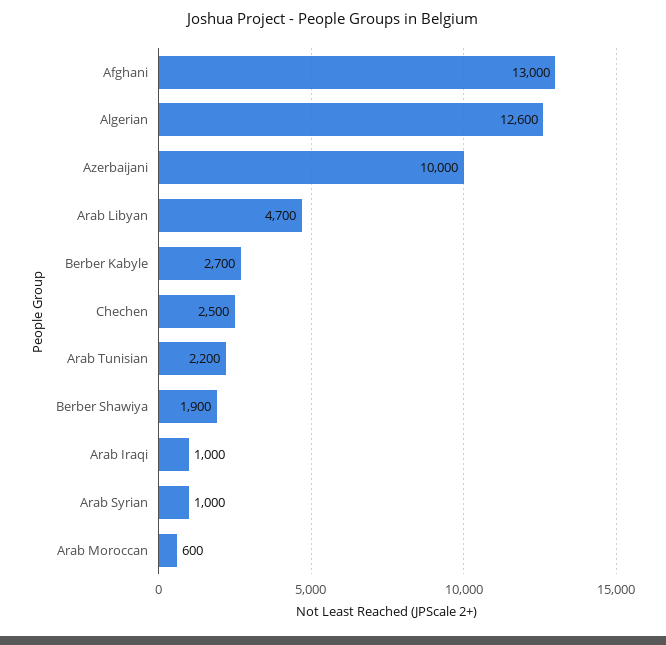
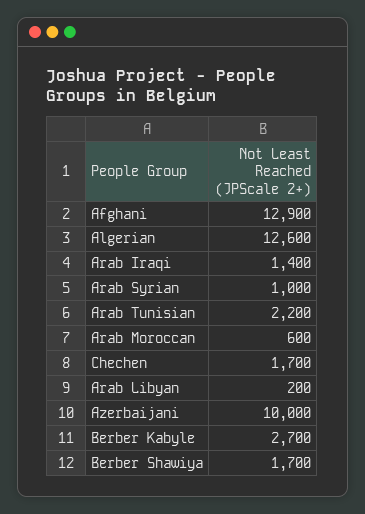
  {
-   "Afghani": 13000,
+   "Afghani": 12900,
    "Algerian": 12600,
    "Azerbaijani": 10000,
-   "Arab Libyan": 4700,
+   "Arab Libyan": 200,
    "Berber Kabyle": 2700,
-   "Chechen": 2500,
+   "Chechen": 1700,
    "Arab Tunisian": 2200,
-   "Berber Shawiya": 1900,
+   "Berber Shawiya": 1700,
-   "Arab Iraqi": 1000,
+   "Arab Iraqi": 1400,
    "Arab Syrian": 1000,
    "Arab Moroccan": 600
  }

